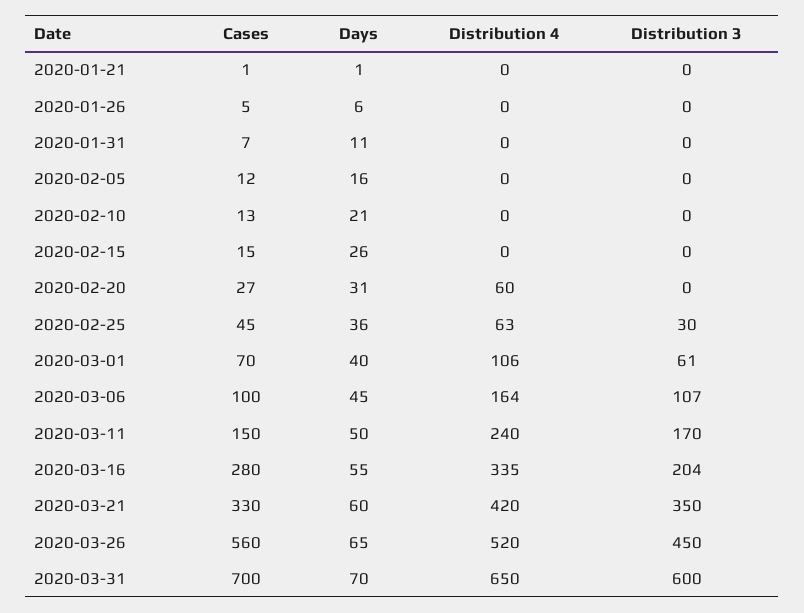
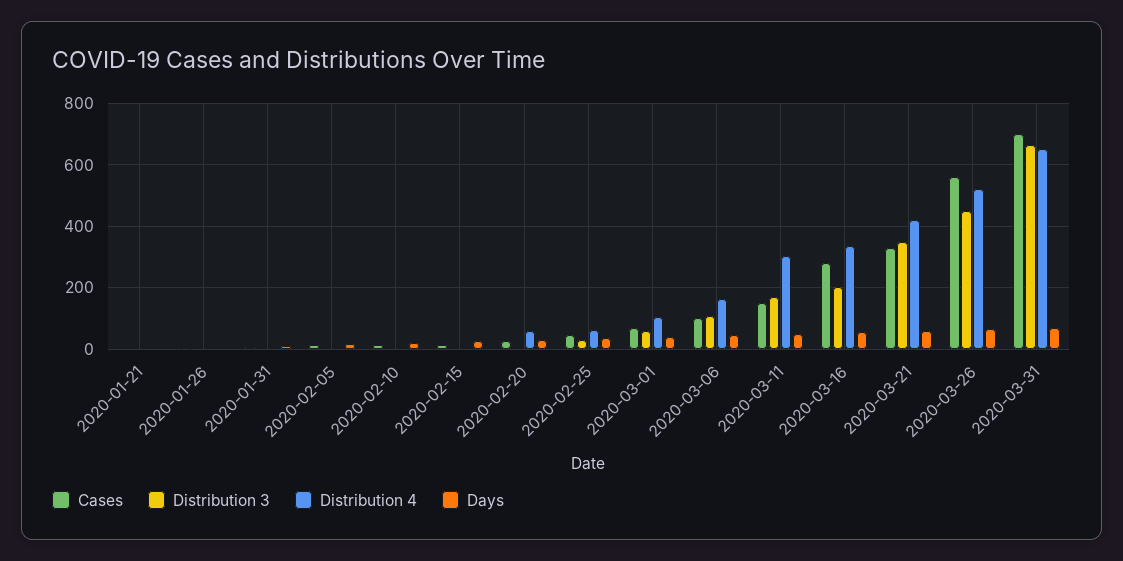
  {
    "Cases": {
      "2020-01-21": 1,
      "2020-01-26": 5,
      "2020-01-31": 7,
      "2020-02-05": 12,
      "2020-02-10": 13,
      "2020-02-15": 15,
      "2020-02-20": 27,
      "2020-02-25": 45,
      "2020-03-01": 70,
      "2020-03-06": 100,
      "2020-03-11": 150,
      "2020-03-16": 280,
      "2020-03-21": 330,
      "2020-03-26": 560,
      "2020-03-31": 700
    },
    "Days": {
      "2020-01-21": 1,
      "2020-01-26": 6,
      "2020-01-31": 11,
      "2020-02-05": 16,
      "2020-02-10": 21,
      "2020-02-15": 26,
      "2020-02-20": 31,
      "2020-02-25": 36,
      "2020-03-01": 40,
      "2020-03-06": 45,
      "2020-03-11": 50,
      "2020-03-16": 55,
      "2020-03-21": 60,
      "2020-03-26": 65,
      "2020-03-31": 70
    },
    "Distribution 4": {
      "2020-01-21": 0,
      "2020-01-26": 0,
      "2020-01-31": 0,
      "2020-02-05": 0,
      "2020-02-10": 0,
      "2020-02-15": 0,
      "2020-02-20": 60,
      "2020-02-25": 63,
      "2020-03-01": 106,
      "2020-03-06": 164,
-     "2020-03-11": 240,
+     "2020-03-11": 300,
      "2020-03-16": 335,
      "2020-03-21": 420,
      "2020-03-26": 520,
      "2020-03-31": 650
    },
    "Distribution 3": {
      "2020-01-21": 0,
      "2020-01-26": 0,
      "2020-01-31": 0,
      "2020-02-05": 0,
      "2020-02-10": 0,
      "2020-02-15": 0,
      "2020-02-20": 0,
      "2020-02-25": 30,
      "2020-03-01": 61,
      "2020-03-06": 107,
      "2020-03-11": 170,
      "2020-03-16": 204,
      "2020-03-21": 350,
      "2020-03-26": 450,
-     "2020-03-31": 600
+     "2020-03-31": 660
    }
  }

